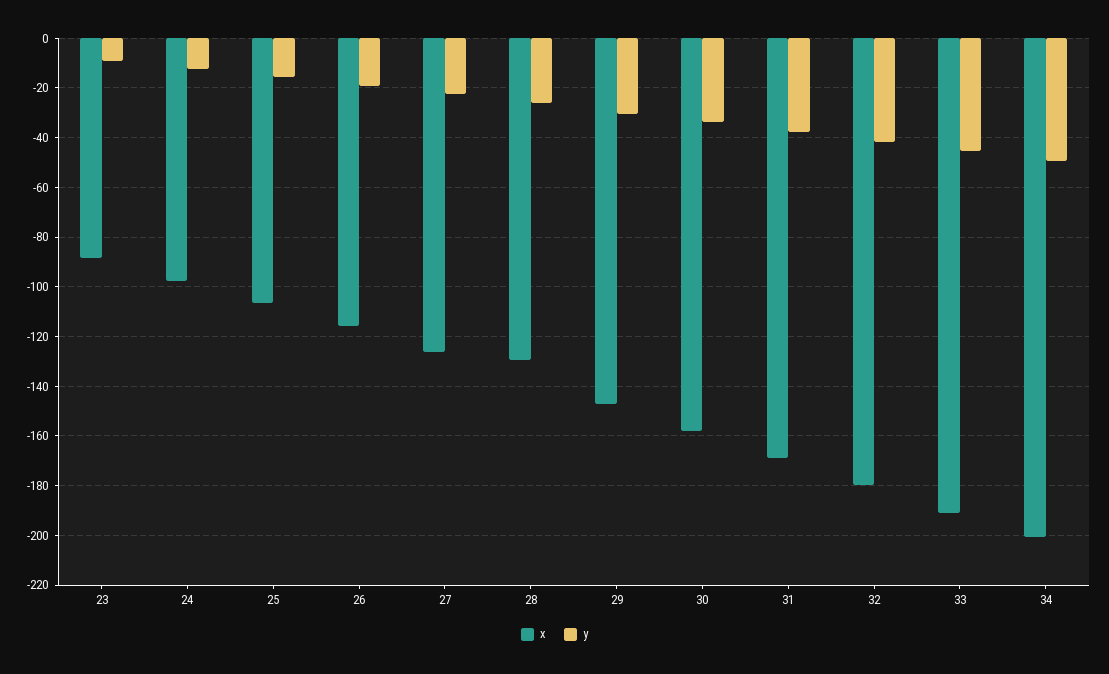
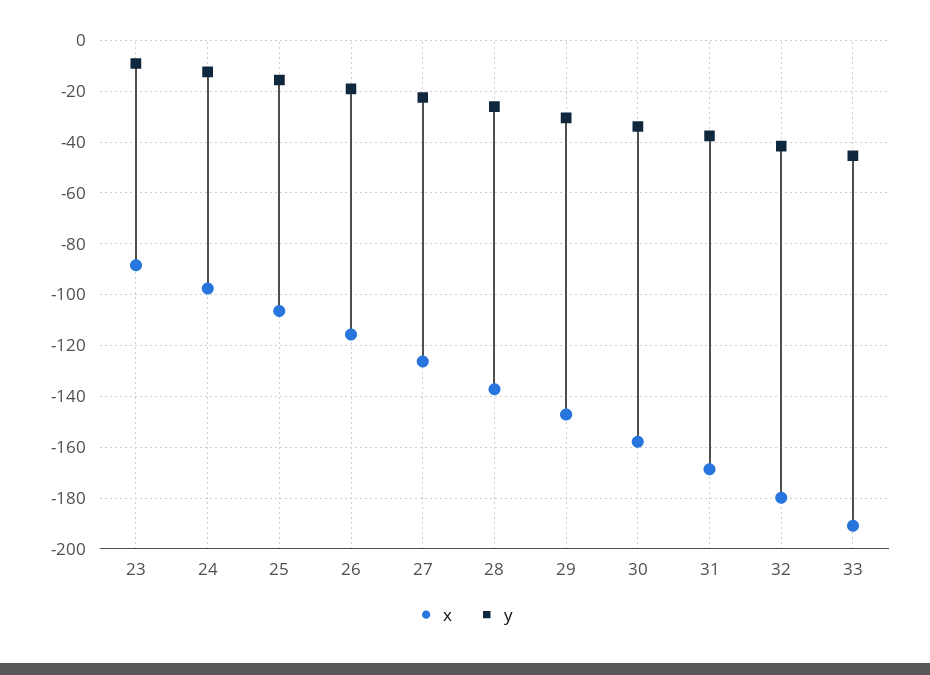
  {
    "x": {
      "23": -87.5,
      "24": -97.5,
      "25": -107.5,
      "26": -115,
      "27": -127.5,
-     "28": -130,
+     "28": -137.5,
      "29": -147.5,
      "30": -157.5,
      "31": -167.5,
      "32": -180,
-     "33": -190,
+     "33": -190
-     "34": -200
    },
    "y": {
      "23": -10,
      "24": -12.5,
      "25": -15,
      "26": -20,
      "27": -22.5,
      "28": -25,
      "29": -30,
      "30": -35,
      "31": -37.5,
      "32": -42.5,
-     "33": -45,
+     "33": -45
-     "34": -50
    }
  }

